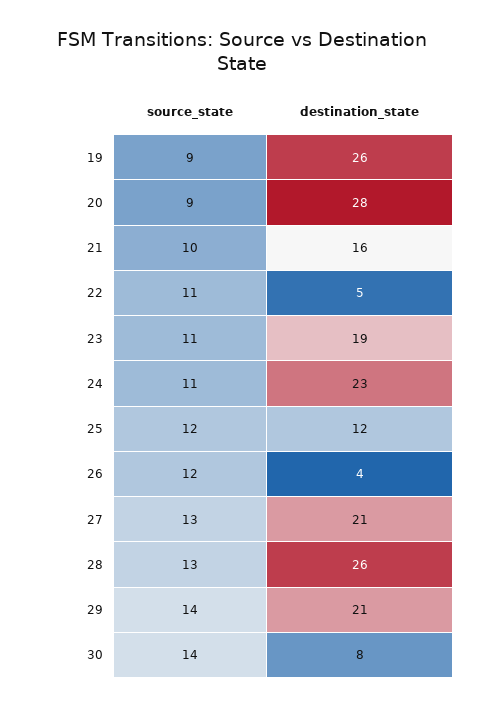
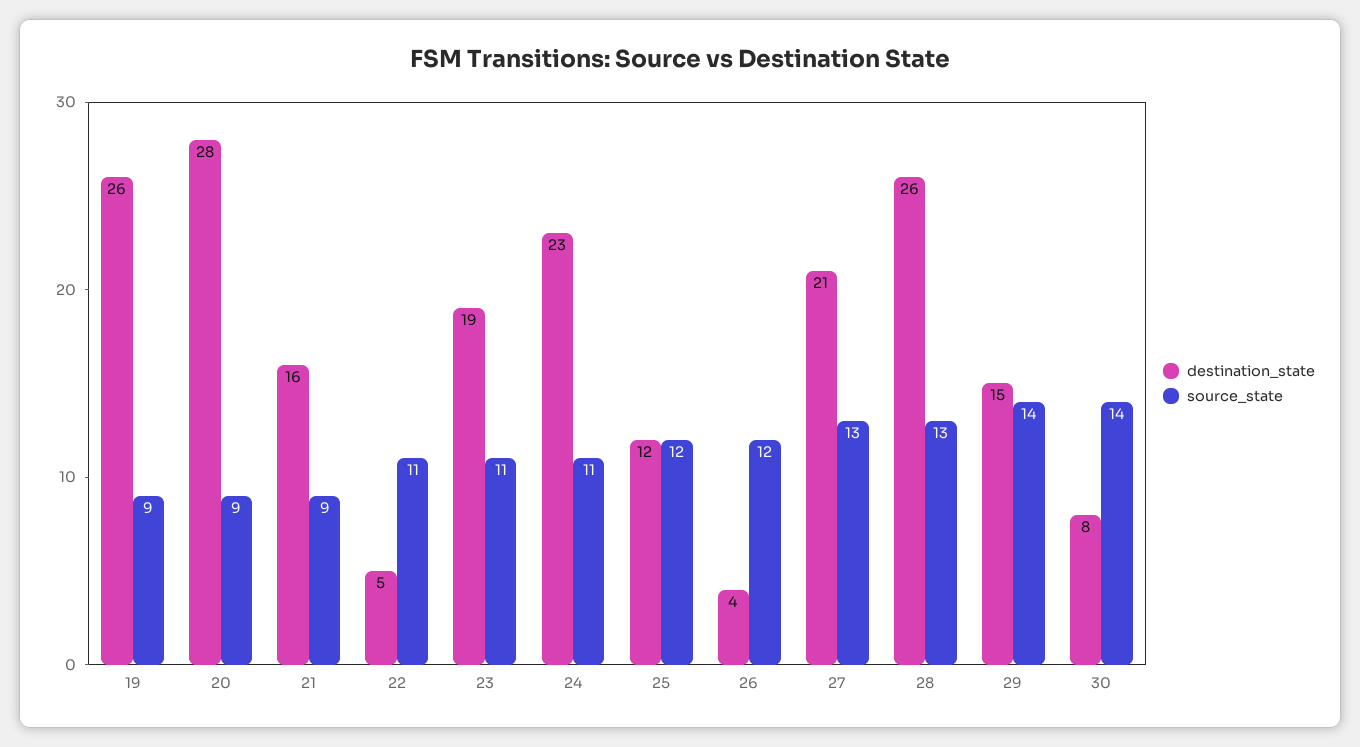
  {
    "source_state": {
      "19": 9,
      "20": 9,
-     "21": 10,
+     "21": 9,
      "22": 11,
      "23": 11,
      "24": 11,
      "25": 12,
      "26": 12,
      "27": 13,
      "28": 13,
      "29": 14,
      "30": 14
    },
    "destination_state": {
      "19": 26,
      "20": 28,
      "21": 16,
      "22": 5,
      "23": 19,
      "24": 23,
      "25": 12,
      "26": 4,
      "27": 21,
      "28": 26,
-     "29": 21,
+     "29": 15,
      "30": 8
    }
  }

